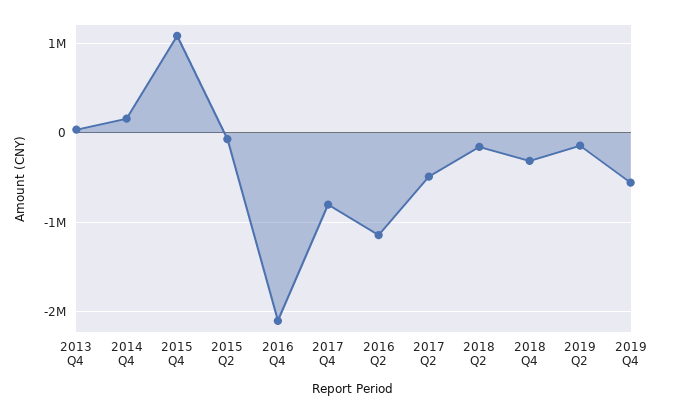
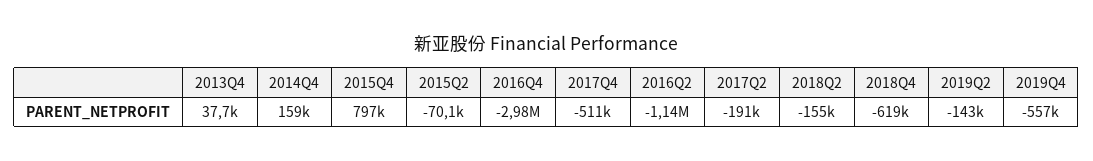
  {
    "2013 Q4": 37700,
    "2014 Q4": 159000,
-   "2015 Q4": 1100000,
+   "2015 Q4": 797000,
    "2015 Q2": -70100,
-   "2016 Q4": -2100000,
+   "2016 Q4": -2980000,
-   "2017 Q4": -800000,
+   "2017 Q4": -511000,
    "2016 Q2": -1140000,
-   "2017 Q2": -500000,
+   "2017 Q2": -191000,
    "2018 Q2": -155000,
-   "2018 Q4": -300000,
+   "2018 Q4": -619000,
    "2019 Q2": -143000,
    "2019 Q4": -557000
  }

